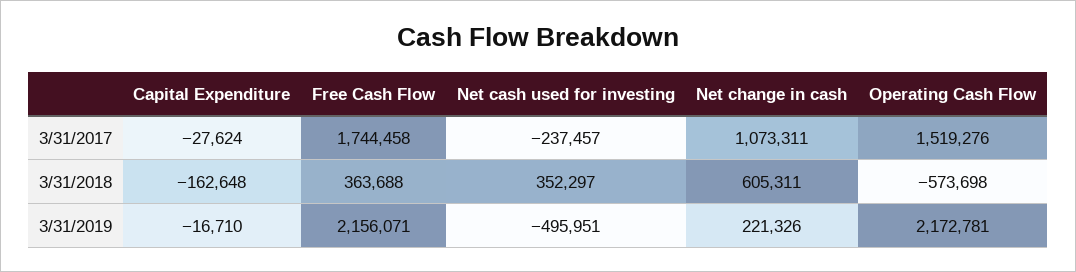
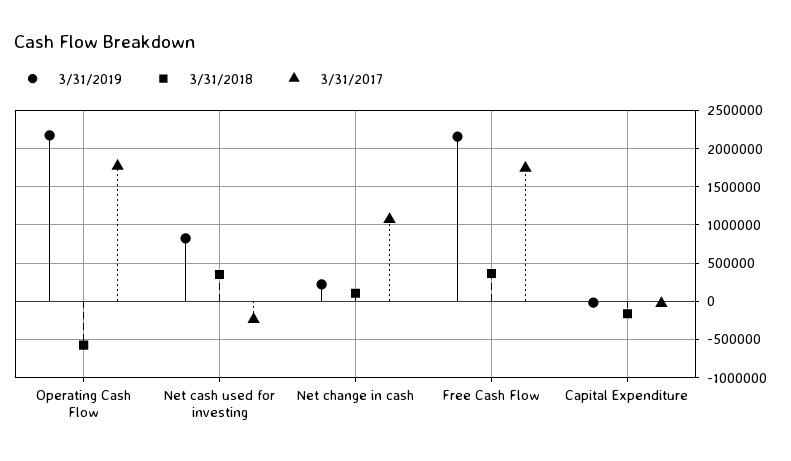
  {
    "3/31/2017": {
      "Capital Expenditure": -27624,
      "Free Cash Flow": 1744458,
      "Net cash used for investing": -237457,
      "Net change in cash": 1073311,
-     "Operating Cash Flow": 1519276
+     "Operating Cash Flow": 1800000
    },
    "3/31/2018": {
      "Capital Expenditure": -162648,
      "Free Cash Flow": 363688,
      "Net cash used for investing": 352297,
-     "Net change in cash": 605311,
+     "Net change in cash": 100000,
      "Operating Cash Flow": -573698
    },
    "3/31/2019": {
      "Capital Expenditure": -16710,
      "Free Cash Flow": 2156071,
-     "Net cash used for investing": -495951,
+     "Net cash used for investing": 800000,
      "Net change in cash": 221326,
      "Operating Cash Flow": 2172781
    }
  }

